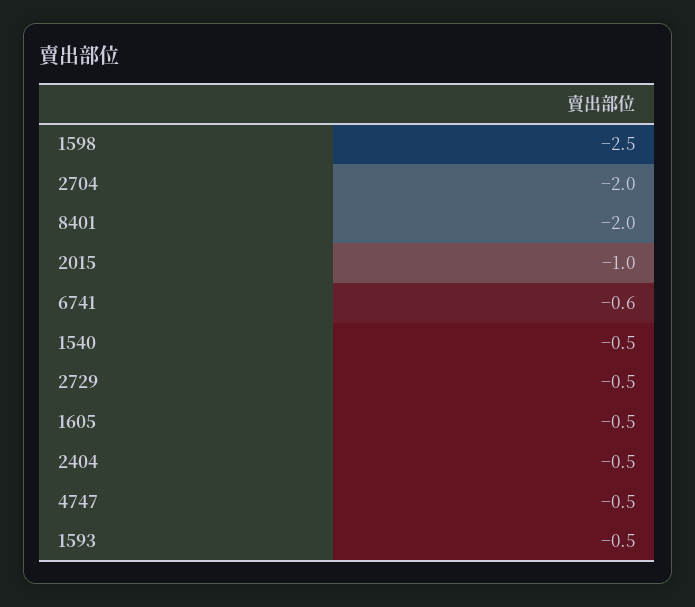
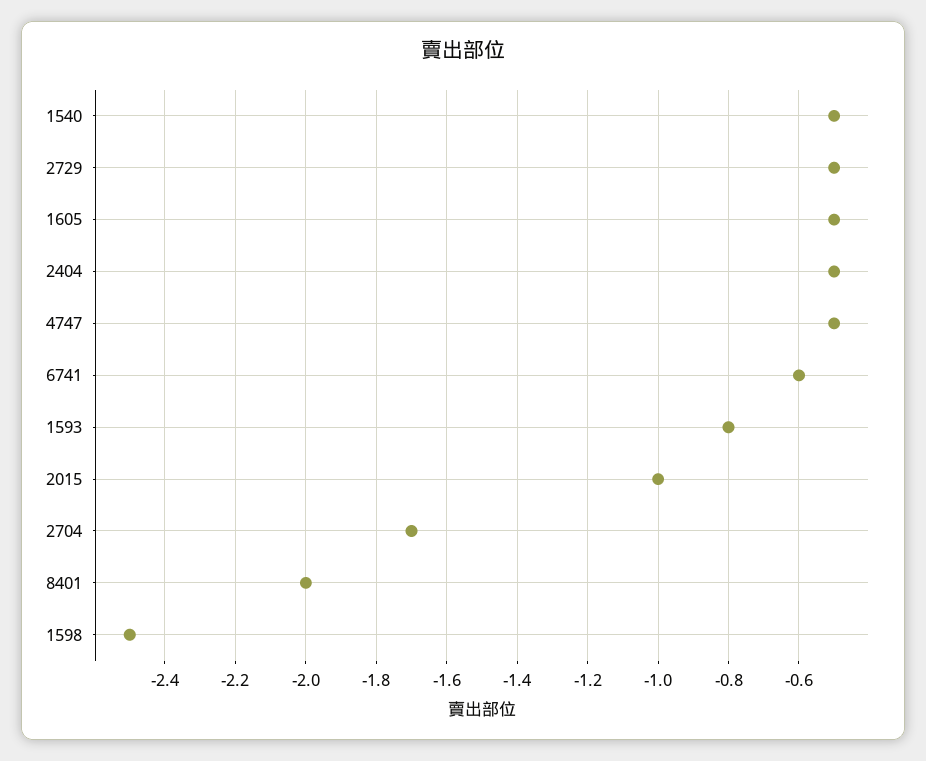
  {
    "1598": -2.5,
-   "2704": -2,
+   "2704": -1.7,
    "8401": -2,
    "2015": -1,
    "6741": -0.6,
    "1540": -0.5,
    "2729": -0.5,
    "1605": -0.5,
    "2404": -0.5,
    "4747": -0.5,
-   "1593": -0.5
+   "1593": -0.8
  }

